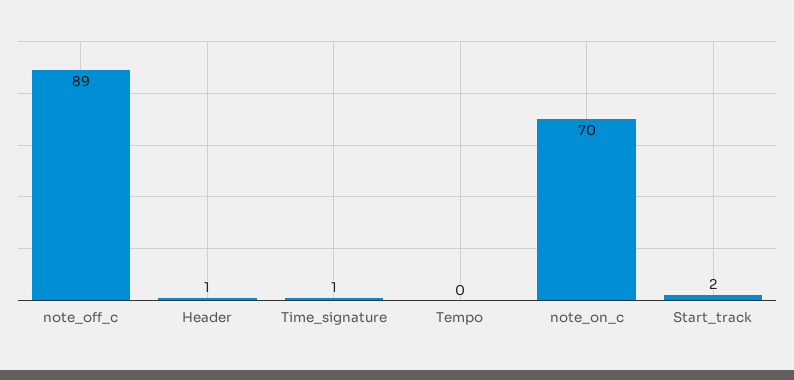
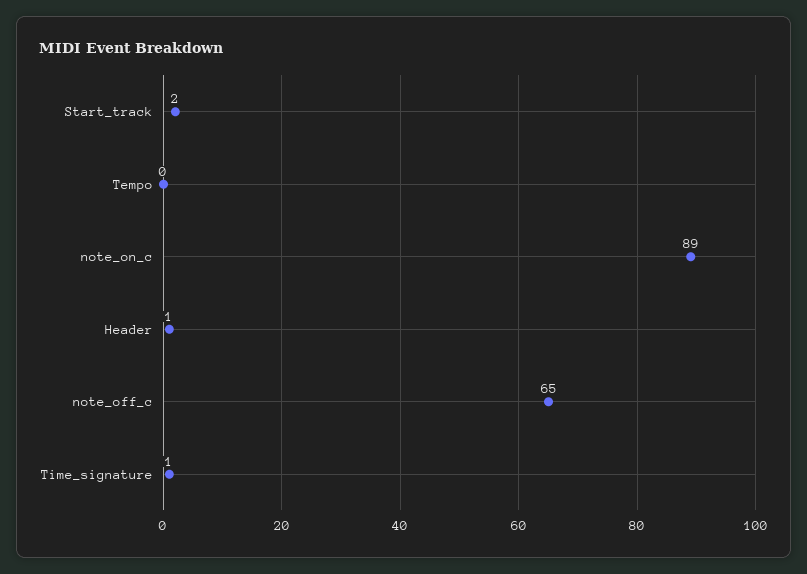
  {
-   "note_off_c": 89,
+   "note_off_c": 65,
    "Header": 1,
    "Time_signature": 1,
    "Tempo": 0,
-   "note_on_c": 70,
+   "note_on_c": 89,
    "Start_track": 2
  }

